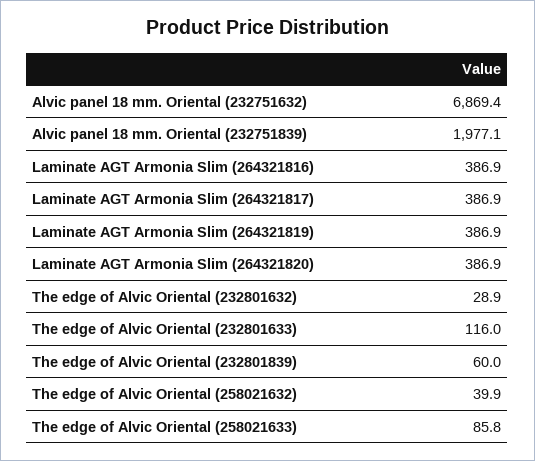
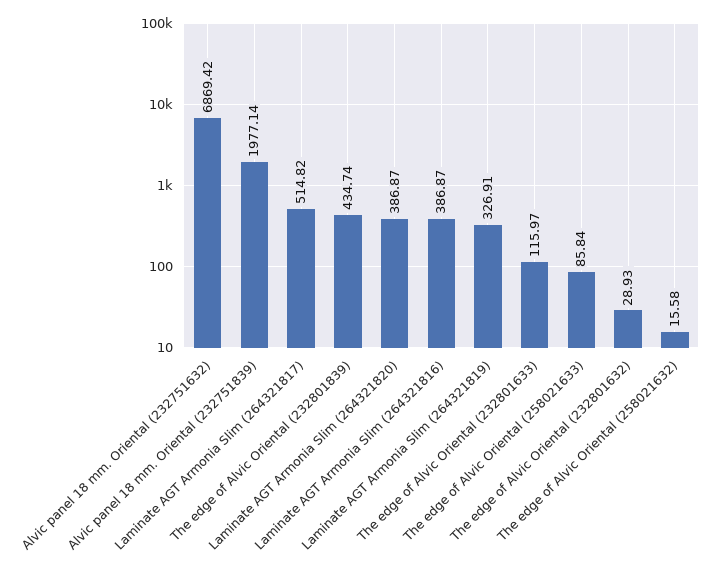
  {
    "Alvic panel 18 mm. Oriental (232751632)": 6869.42,
    "Alvic panel 18 mm. Oriental (232751839)": 1977.14,
    "Laminate AGT Armonia Slim (264321816)": 386.87,
-   "Laminate AGT Armonia Slim (264321817)": 386.9,
+   "Laminate AGT Armonia Slim (264321817)": 514.82,
-   "Laminate AGT Armonia Slim (264321819)": 386.9,
+   "Laminate AGT Armonia Slim (264321819)": 326.91,
    "Laminate AGT Armonia Slim (264321820)": 386.87,
    "The edge of Alvic Oriental (232801632)": 28.93,
    "The edge of Alvic Oriental (232801633)": 115.97,
-   "The edge of Alvic Oriental (232801839)": 60,
+   "The edge of Alvic Oriental (232801839)": 434.74,
-   "The edge of Alvic Oriental (258021632)": 39.9,
+   "The edge of Alvic Oriental (258021632)": 15.58,
    "The edge of Alvic Oriental (258021633)": 85.84
  }

